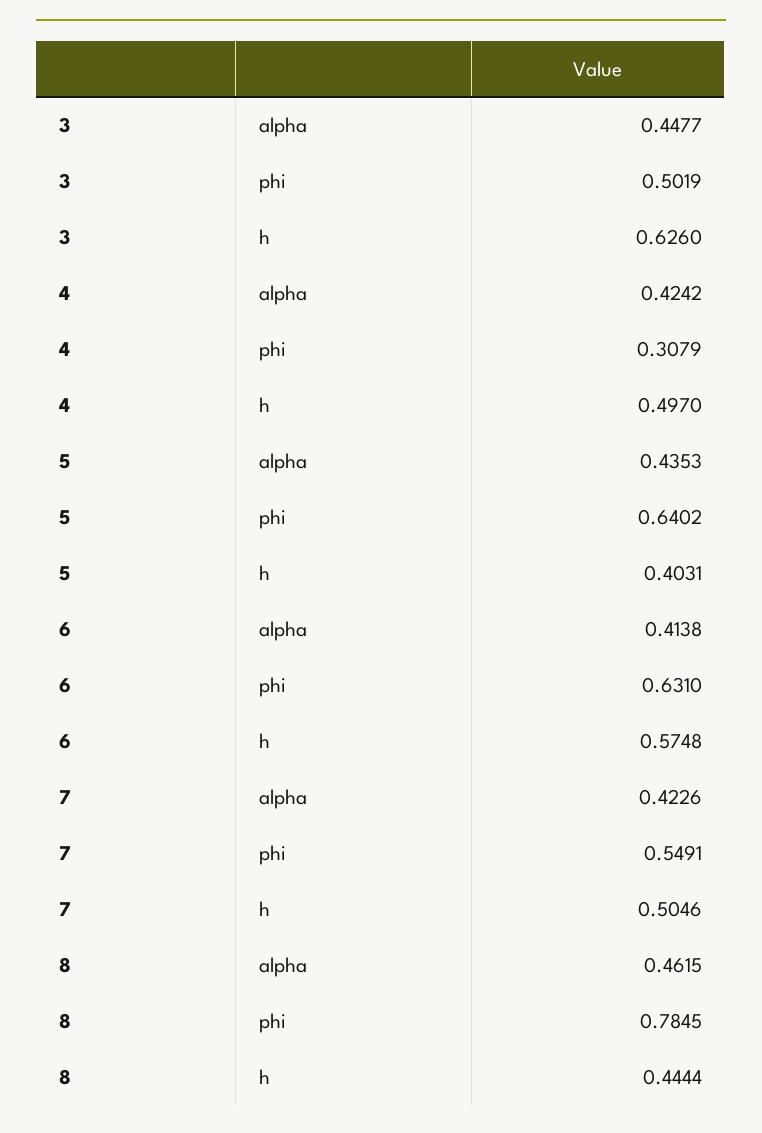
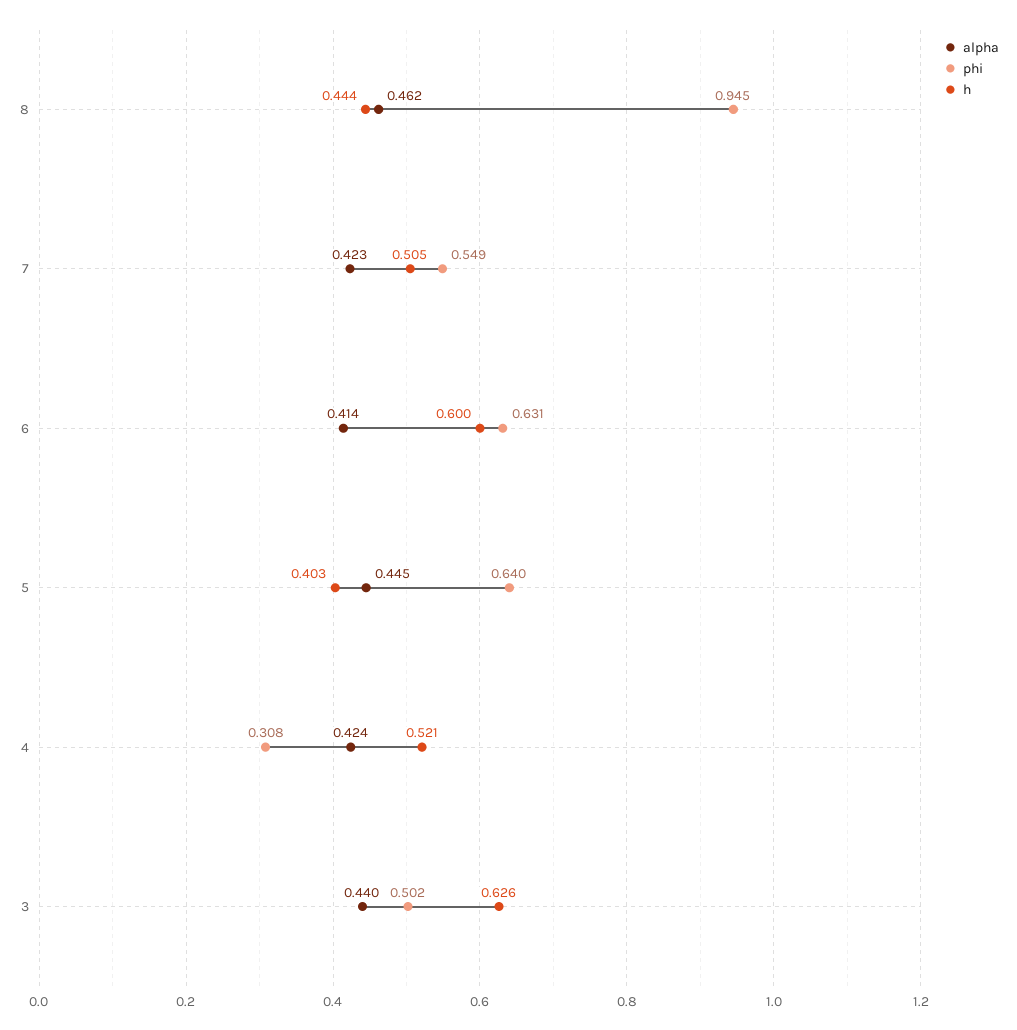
  {
    "alpha": {
-     "3": 0.4477,
+     "3": 0.44,
      "4": 0.4242,
-     "5": 0.4353,
+     "5": 0.445,
      "6": 0.4138,
      "7": 0.4226,
      "8": 0.4615
    },
    "phi": {
      "3": 0.5019,
      "4": 0.3079,
      "5": 0.6402,
      "6": 0.631,
      "7": 0.5491,
-     "8": 0.7845
+     "8": 0.945
    },
    "h": {
      "3": 0.626,
-     "4": 0.497,
+     "4": 0.521,
      "5": 0.4031,
-     "6": 0.5748,
+     "6": 0.6,
      "7": 0.5046,
      "8": 0.4444
    }
  }

